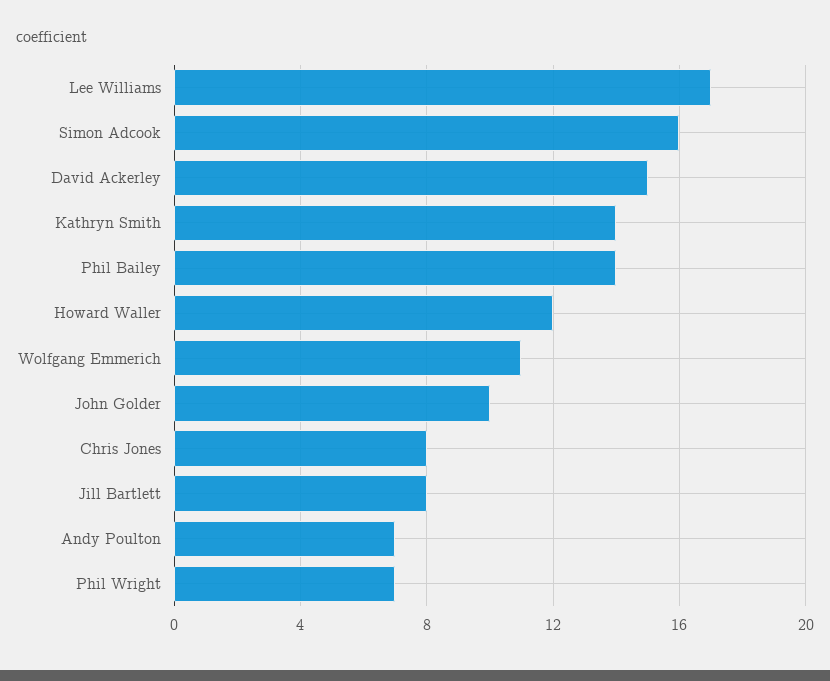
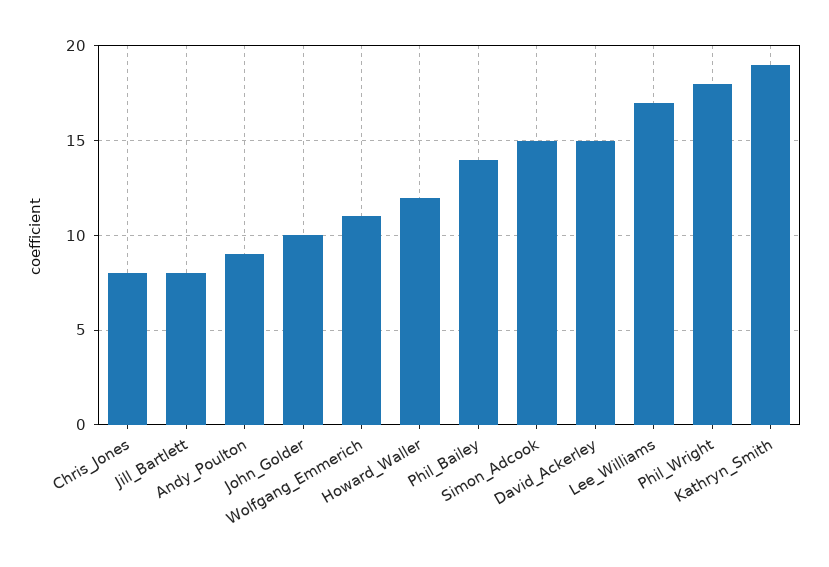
  {
    "Lee Williams": 17,
-   "Simon Adcook": 16,
+   "Simon Adcook": 15,
    "David Ackerley": 15,
-   "Kathryn Smith": 14,
+   "Kathryn Smith": 19,
    "Phil Bailey": 14,
    "Howard Waller": 12,
    "Wolfgang Emmerich": 11,
    "John Golder": 10,
    "Chris Jones": 8,
    "Jill Bartlett": 8,
-   "Andy Poulton": 7,
+   "Andy Poulton": 9,
-   "Phil Wright": 7
+   "Phil Wright": 18
  }

